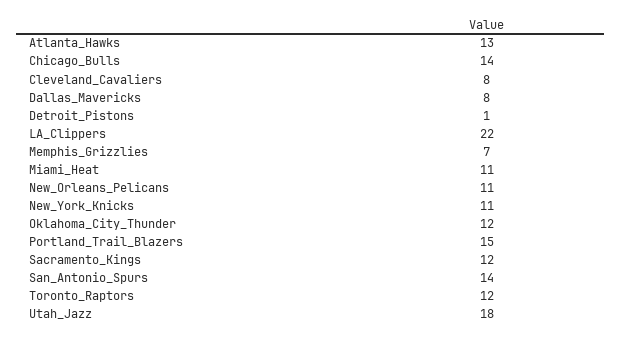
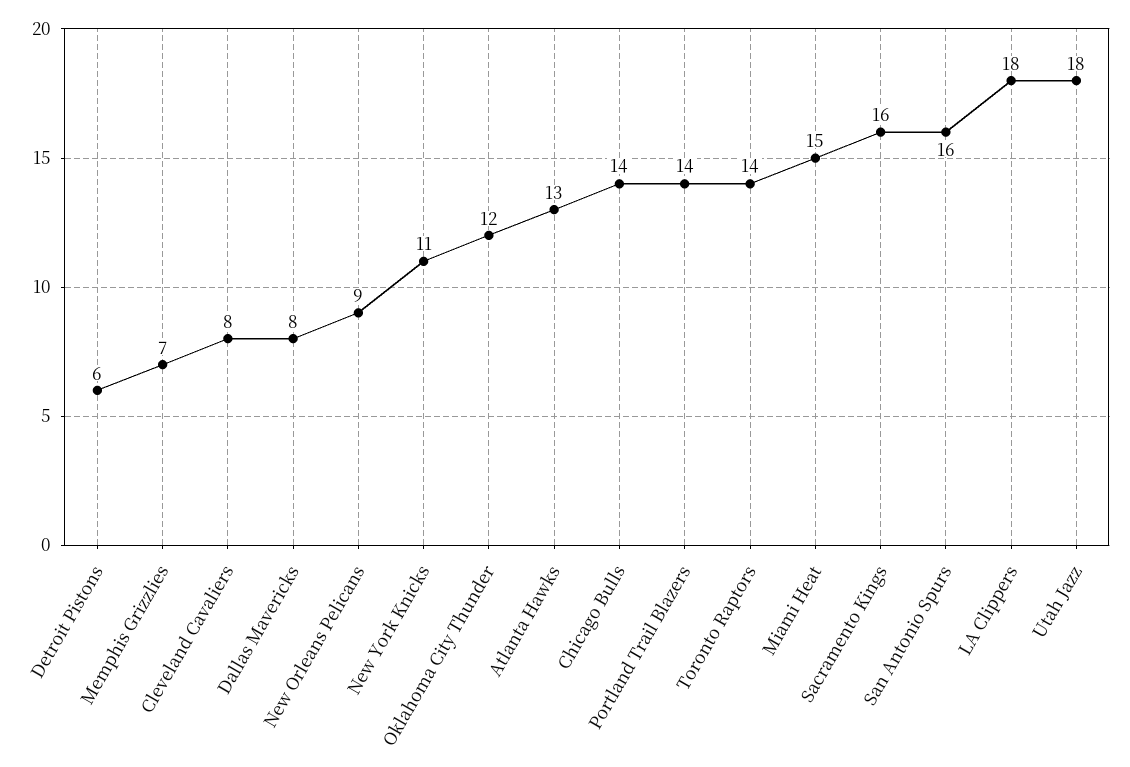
  {
    "Atlanta_Hawks": 13,
    "Chicago_Bulls": 14,
    "Cleveland_Cavaliers": 8,
    "Dallas_Mavericks": 8,
-   "Detroit_Pistons": 1,
+   "Detroit_Pistons": 6,
-   "LA_Clippers": 22,
+   "LA_Clippers": 18,
    "Memphis_Grizzlies": 7,
-   "Miami_Heat": 11,
+   "Miami_Heat": 15,
-   "New_Orleans_Pelicans": 11,
+   "New_Orleans_Pelicans": 9,
    "New_York_Knicks": 11,
    "Oklahoma_City_Thunder": 12,
-   "Portland_Trail_Blazers": 15,
+   "Portland_Trail_Blazers": 14,
-   "Sacramento_Kings": 12,
+   "Sacramento_Kings": 16,
-   "San_Antonio_Spurs": 14,
+   "San_Antonio_Spurs": 16,
-   "Toronto_Raptors": 12,
+   "Toronto_Raptors": 14,
    "Utah_Jazz": 18
  }

